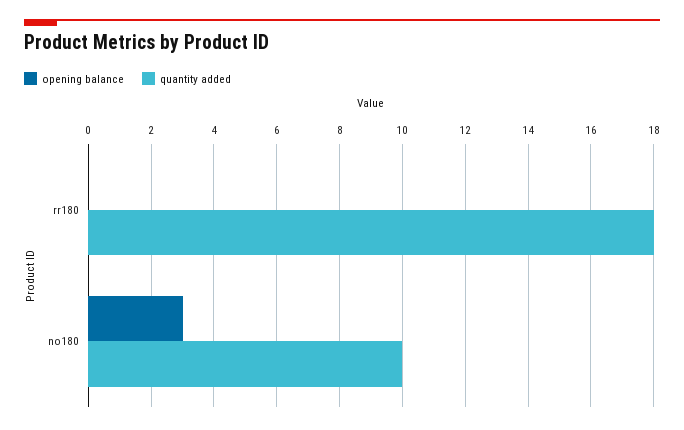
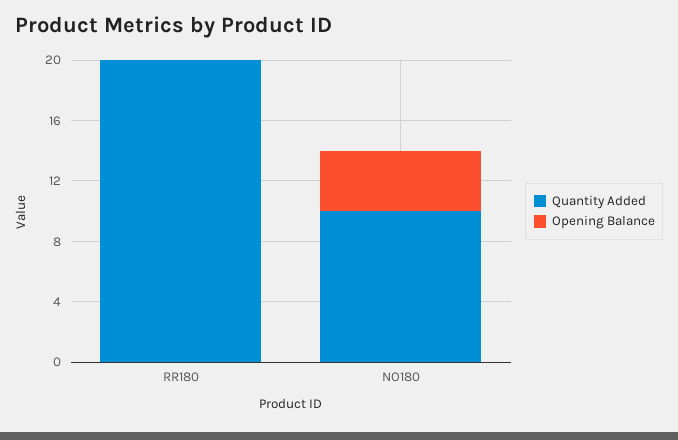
  {
    "opening balance": {
      "rr180": 0,
-     "no180": 3
+     "no180": 4
    },
    "quantity added": {
-     "rr180": 18,
+     "rr180": 20,
      "no180": 10
    }
  }

